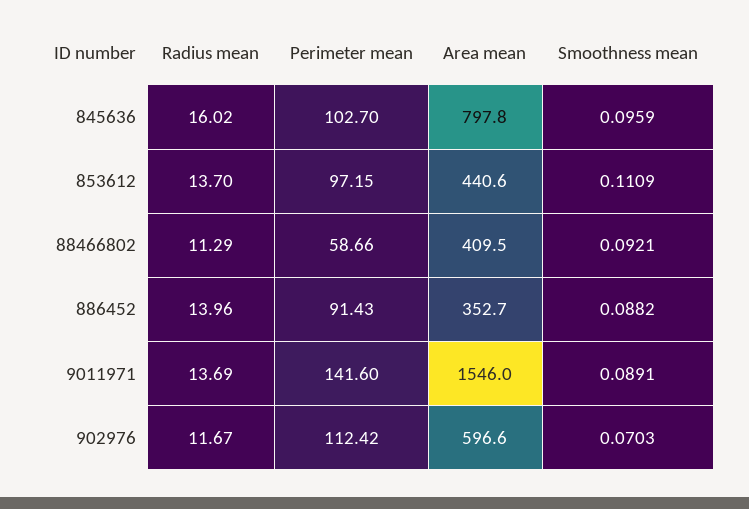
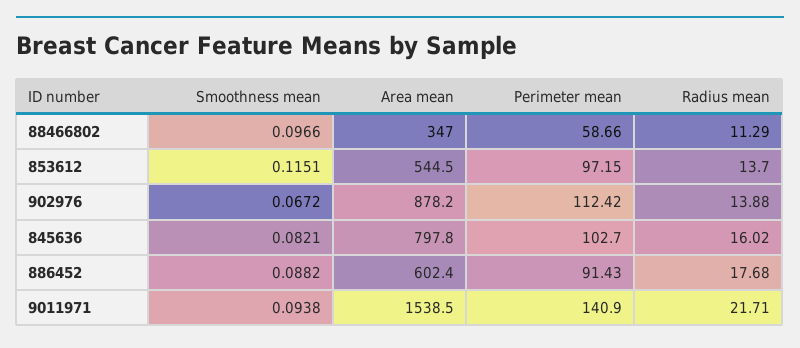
  {
    "Radius mean": {
      "845636": 16.02,
      "853612": 13.7,
      "88466802": 11.29,
-     "886452": 13.96,
+     "886452": 17.68,
-     "9011971": 13.69,
+     "9011971": 21.71,
-     "902976": 11.67
+     "902976": 13.88
    },
    "Perimeter mean": {
      "845636": 102.7,
      "853612": 97.15,
      "88466802": 58.66,
      "886452": 91.43,
-     "9011971": 141.6,
+     "9011971": 140.9,
      "902976": 112.42
    },
    "Area mean": {
      "845636": 797.8,
-     "853612": 440.6,
+     "853612": 544.5,
-     "88466802": 409.5,
+     "88466802": 347,
-     "886452": 352.7,
+     "886452": 602.4,
-     "9011971": 1546,
+     "9011971": 1538.5,
-     "902976": 596.6
+     "902976": 878.2
    },
    "Smoothness mean": {
-     "845636": 0.0959,
+     "845636": 0.0821,
-     "853612": 0.1109,
+     "853612": 0.1151,
-     "88466802": 0.0921,
+     "88466802": 0.0966,
      "886452": 0.0882,
-     "9011971": 0.0891,
+     "9011971": 0.0938,
-     "902976": 0.0703
+     "902976": 0.0672
    }
  }

